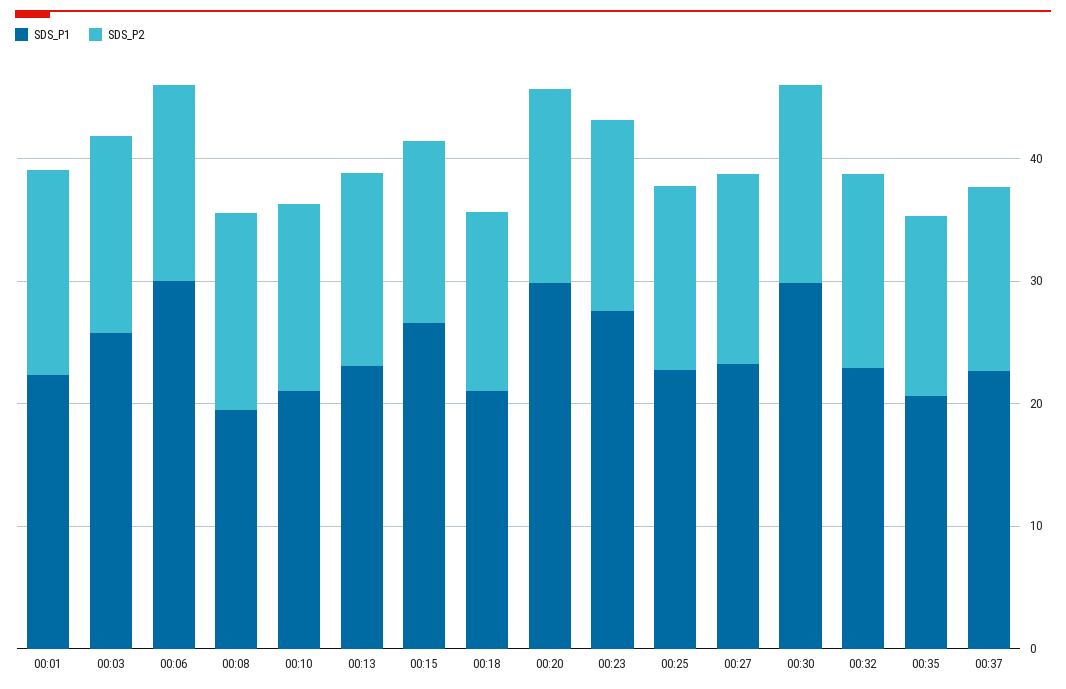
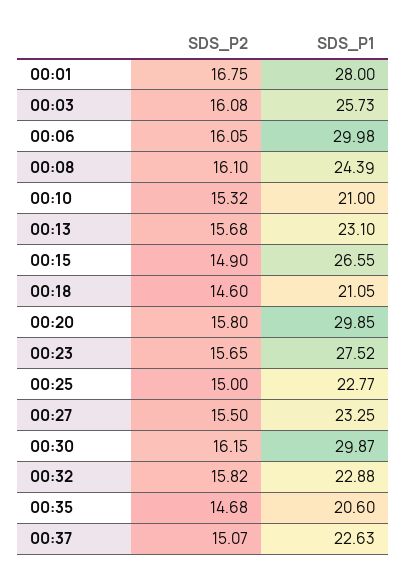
  {
    "SDS_P1": {
-     "00:01": 22,
+     "00:01": 28,
      "00:03": 25.73,
      "00:06": 29.98,
-     "00:08": 20,
+     "00:08": 24.39,
      "00:10": 21,
      "00:13": 23.1,
      "00:15": 26.55,
      "00:18": 21.05,
      "00:20": 29.85,
      "00:23": 27.52,
      "00:25": 22.77,
      "00:27": 23.25,
      "00:30": 29.87,
      "00:32": 22.88,
      "00:35": 20.6,
      "00:37": 22.63
    },
    "SDS_P2": {
      "00:01": 16.75,
      "00:03": 16.08,
      "00:06": 16.05,
      "00:08": 16.1,
      "00:10": 15.32,
      "00:13": 15.68,
      "00:15": 14.9,
      "00:18": 14.6,
      "00:20": 15.8,
      "00:23": 15.65,
      "00:25": 15,
      "00:27": 15.5,
      "00:30": 16.15,
      "00:32": 15.82,
      "00:35": 14.68,
      "00:37": 15.07
    }
  }

